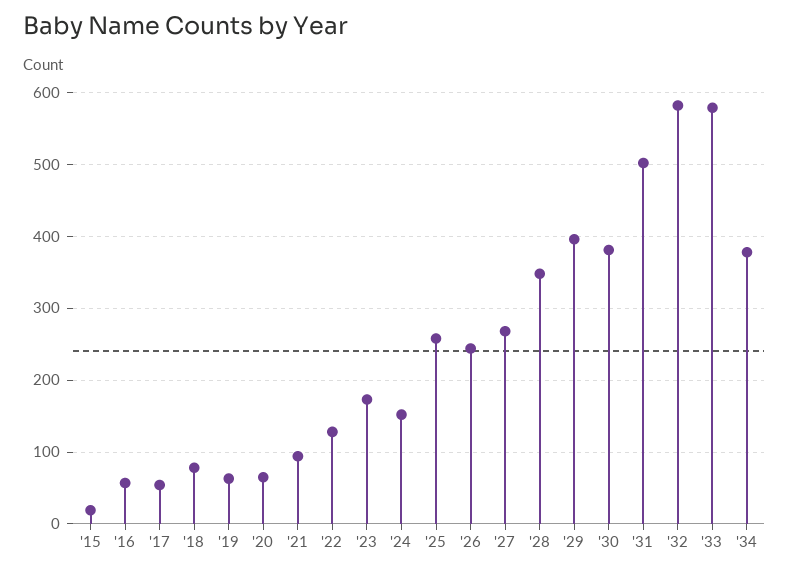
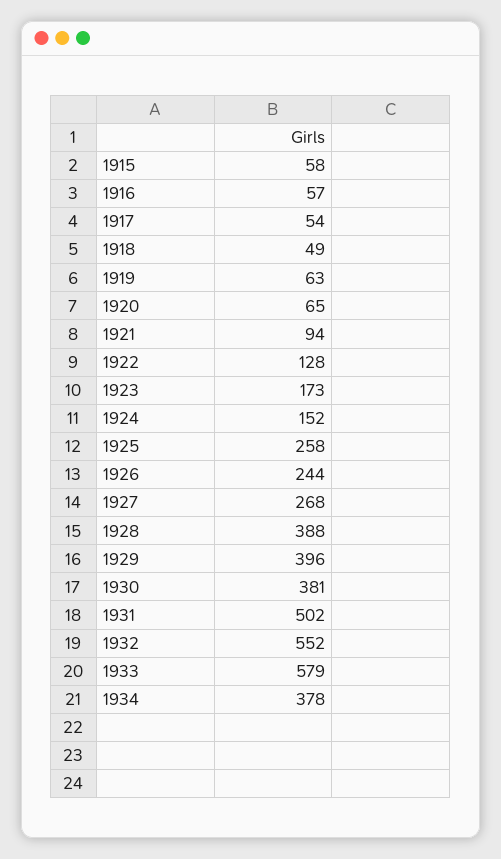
  {
-   "'15": 20,
+   "'15": 58,
    "'16": 57,
    "'17": 54,
-   "'18": 80,
+   "'18": 49,
    "'19": 63,
    "'20": 65,
    "'21": 94,
    "'22": 128,
    "'23": 173,
    "'24": 152,
    "'25": 258,
    "'26": 244,
    "'27": 268,
-   "'28": 350,
+   "'28": 388,
    "'29": 396,
    "'30": 381,
    "'31": 502,
-   "'32": 580,
+   "'32": 552,
    "'33": 579,
    "'34": 378
  }

